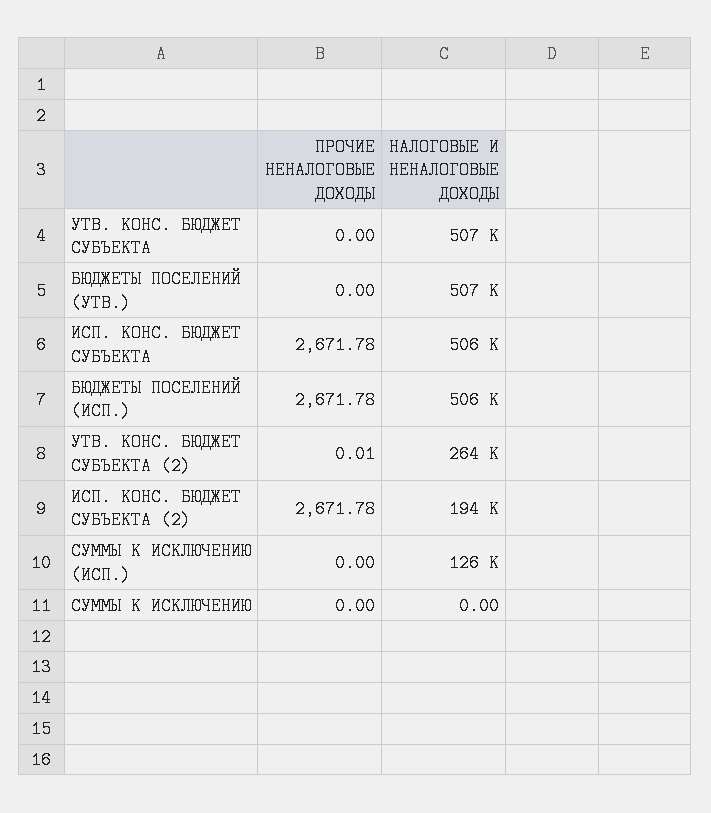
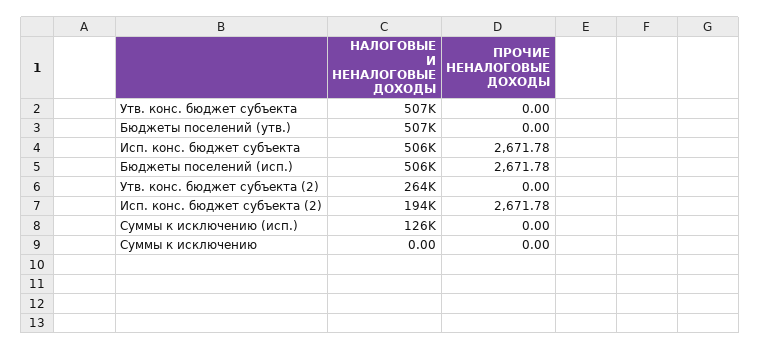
  {
    "ПРОЧИЕ НЕНАЛОГОВЫЕ ДОХОДЫ": {
      "УТВ. КОНС. БЮДЖЕТ СУБЪЕКТА": 0,
      "БЮДЖЕТЫ ПОСЕЛЕНИЙ (УТВ.)": 0,
      "ИСП. КОНС. БЮДЖЕТ СУБЪЕКТА": 2671.78,
      "БЮДЖЕТЫ ПОСЕЛЕНИЙ (ИСП.)": 2671.78,
-     "УТВ. КОНС. БЮДЖЕТ СУБЪЕКТА (2)": 0.01,
+     "УТВ. КОНС. БЮДЖЕТ СУБЪЕКТА (2)": 0,
      "ИСП. КОНС. БЮДЖЕТ СУБЪЕКТА (2)": 2671.78,
      "СУММЫ К ИСКЛЮЧЕНИЮ (ИСП.)": 0,
      "СУММЫ К ИСКЛЮЧЕНИЮ": 0
    },
    "НАЛОГОВЫЕ И НЕНАЛОГОВЫЕ ДОХОДЫ": {
      "УТВ. КОНС. БЮДЖЕТ СУБЪЕКТА": 507000,
      "БЮДЖЕТЫ ПОСЕЛЕНИЙ (УТВ.)": 507000,
      "ИСП. КОНС. БЮДЖЕТ СУБЪЕКТА": 506000,
      "БЮДЖЕТЫ ПОСЕЛЕНИЙ (ИСП.)": 506000,
      "УТВ. КОНС. БЮДЖЕТ СУБЪЕКТА (2)": 264000,
      "ИСП. КОНС. БЮДЖЕТ СУБЪЕКТА (2)": 194000,
      "СУММЫ К ИСКЛЮЧЕНИЮ (ИСП.)": 126000,
      "СУММЫ К ИСКЛЮЧЕНИЮ": 0
    }
  }

